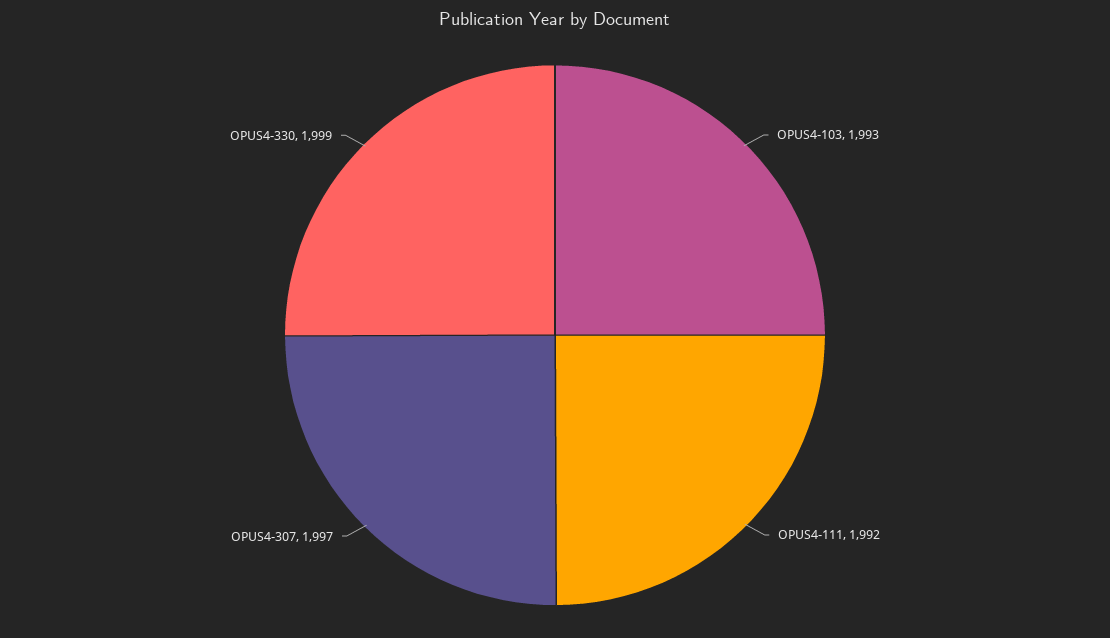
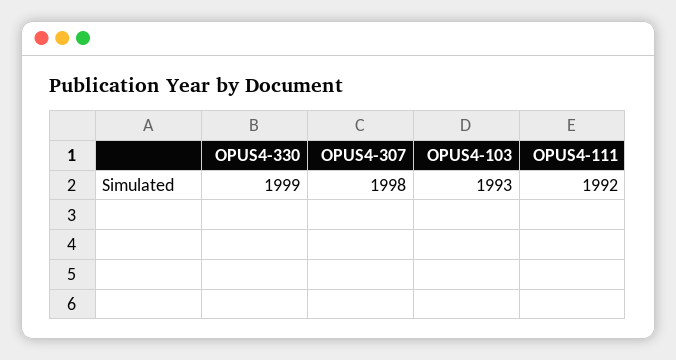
  {
    "OPUS4-103": 1993,
    "OPUS4-111": 1992,
-   "OPUS4-307": 1997,
+   "OPUS4-307": 1998,
    "OPUS4-330": 1999
  }

